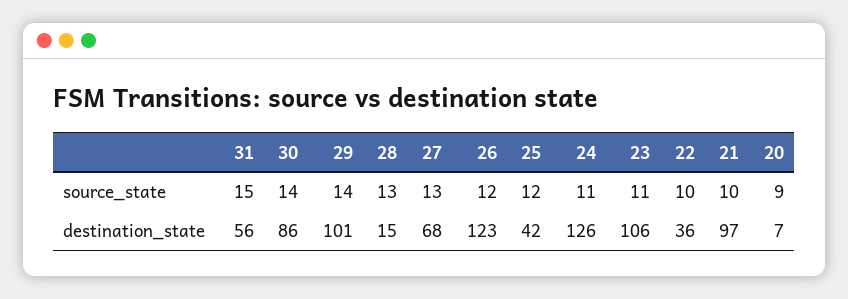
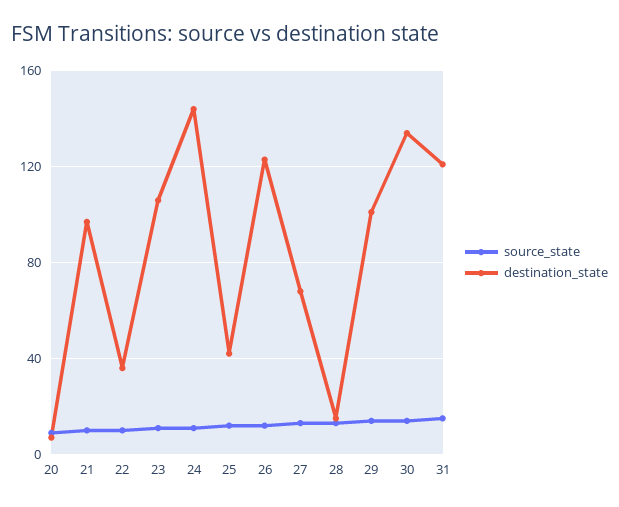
  {
    "source_state": {
      "31": 15,
      "30": 14,
      "29": 14,
      "28": 13,
      "27": 13,
      "26": 12,
      "25": 12,
      "24": 11,
      "23": 11,
      "22": 10,
      "21": 10,
      "20": 9
    },
    "destination_state": {
-     "31": 56,
+     "31": 120,
-     "30": 86,
+     "30": 135,
      "29": 101,
      "28": 15,
      "27": 68,
      "26": 123,
      "25": 42,
-     "24": 126,
+     "24": 145,
      "23": 106,
      "22": 36,
      "21": 97,
      "20": 7
    }
  }

